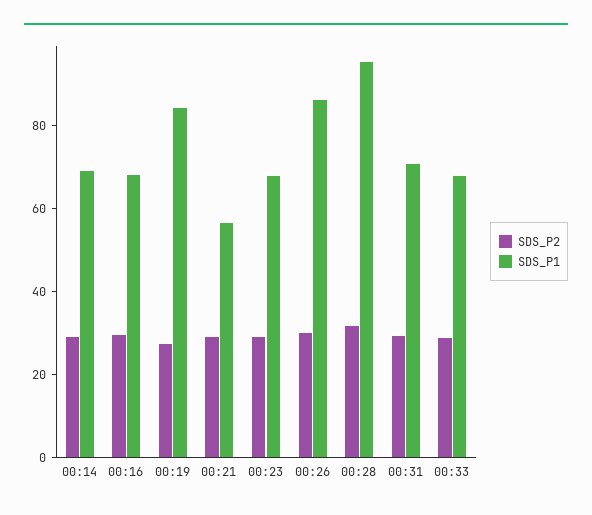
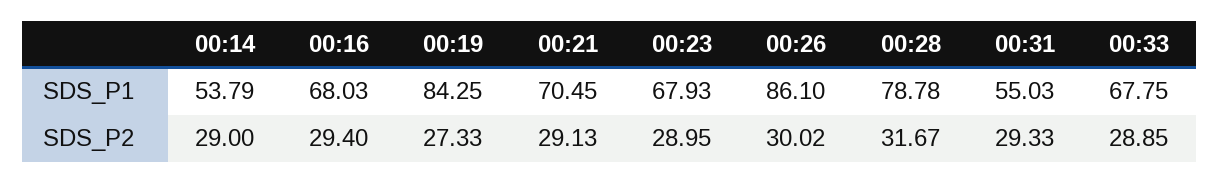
  {
    "SDS_P2": {
      "00:14": 29,
      "00:16": 29.4,
      "00:19": 27.33,
      "00:21": 29.13,
      "00:23": 28.95,
      "00:26": 30.02,
      "00:28": 31.67,
      "00:31": 29.33,
      "00:33": 28.85
    },
    "SDS_P1": {
-     "00:14": 70,
+     "00:14": 53.79,
      "00:16": 68.03,
      "00:19": 84.25,
-     "00:21": 55,
+     "00:21": 70.45,
      "00:23": 67.93,
      "00:26": 86.1,
-     "00:28": 95,
+     "00:28": 78.78,
-     "00:31": 70,
+     "00:31": 55.03,
      "00:33": 67.75
    }
  }

